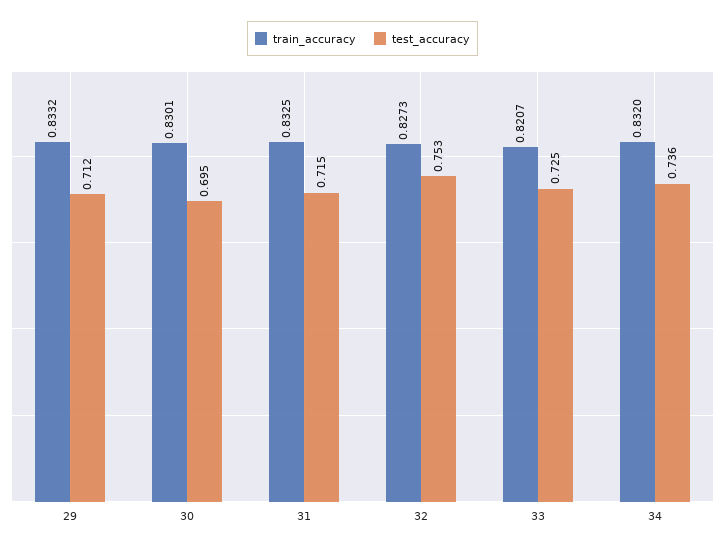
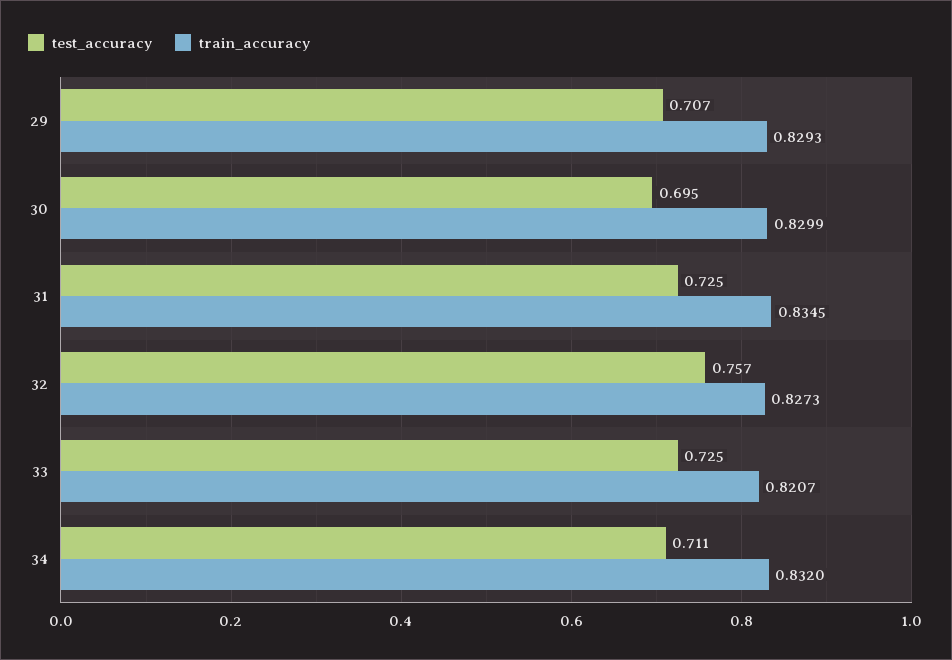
  {
    "train_accuracy": {
-     "29": 0.8332,
+     "29": 0.8293,
-     "30": 0.8301,
+     "30": 0.8299,
-     "31": 0.8325,
+     "31": 0.8345,
      "32": 0.8273,
      "33": 0.8207,
      "34": 0.832
    },
    "test_accuracy": {
-     "29": 0.712,
+     "29": 0.707,
      "30": 0.695,
-     "31": 0.715,
+     "31": 0.725,
-     "32": 0.753,
+     "32": 0.757,
      "33": 0.725,
-     "34": 0.736
+     "34": 0.711
    }
  }

